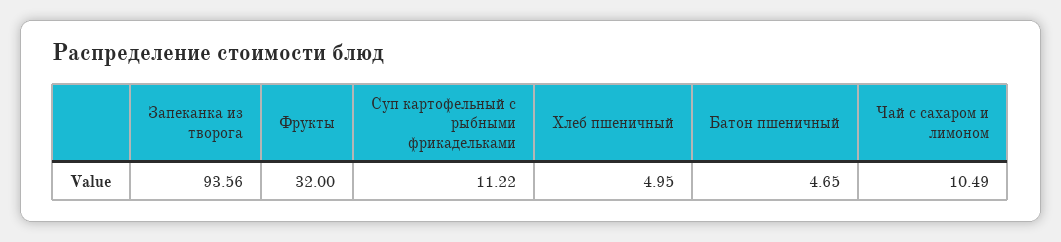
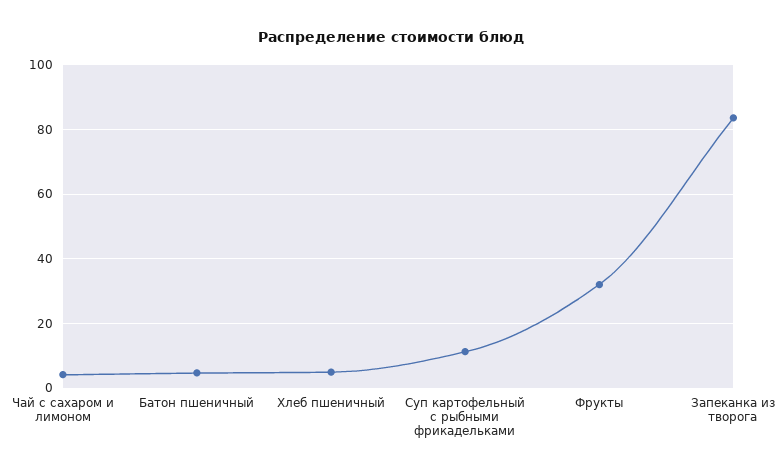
  {
-   "Запеканка из творога": 93.56,
+   "Запеканка из творога": 84,
    "Фрукты": 32,
    "Суп картофельный с рыбными фрикадельками": 11.22,
    "Хлеб пшеничный": 4.95,
    "Батон пшеничный": 4.65,
-   "Чай с сахаром и лимоном": 10.49
+   "Чай с сахаром и лимоном": 4
  }

